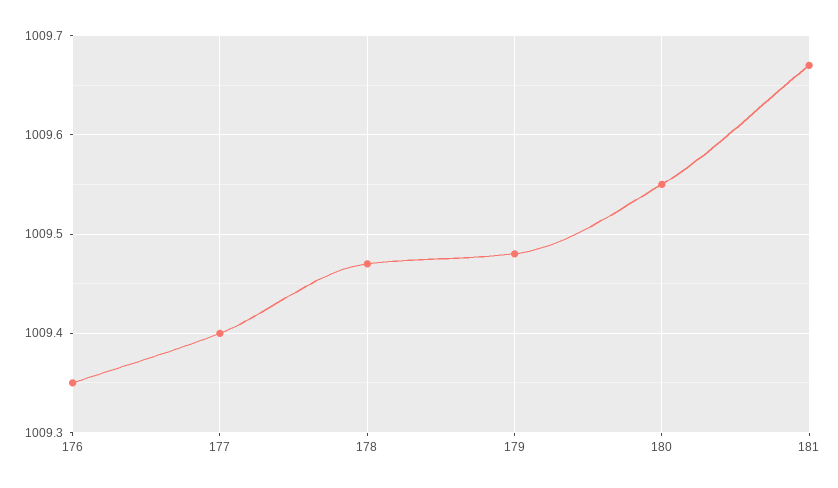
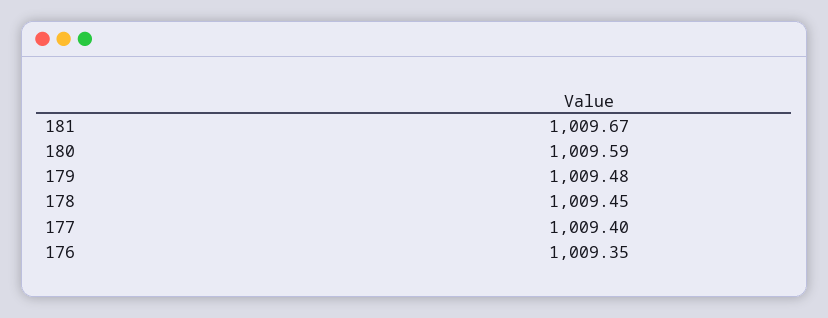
  {
    "176": 1009.35,
    "177": 1009.4,
-   "178": 1009.47,
+   "178": 1009.45,
    "179": 1009.48,
-   "180": 1009.55,
+   "180": 1009.59,
    "181": 1009.67
  }

